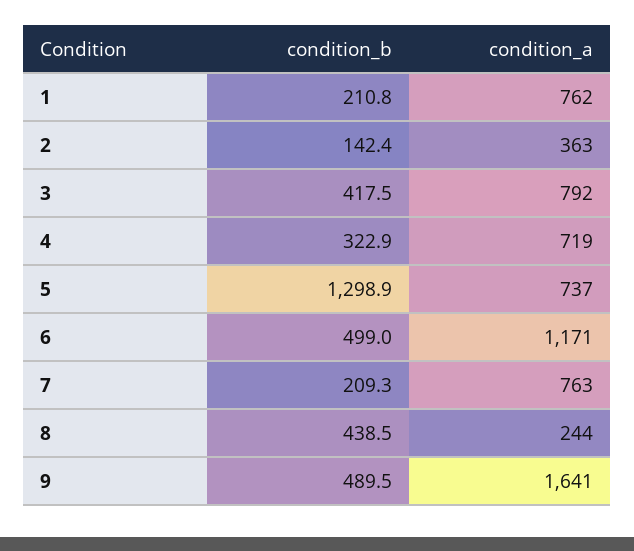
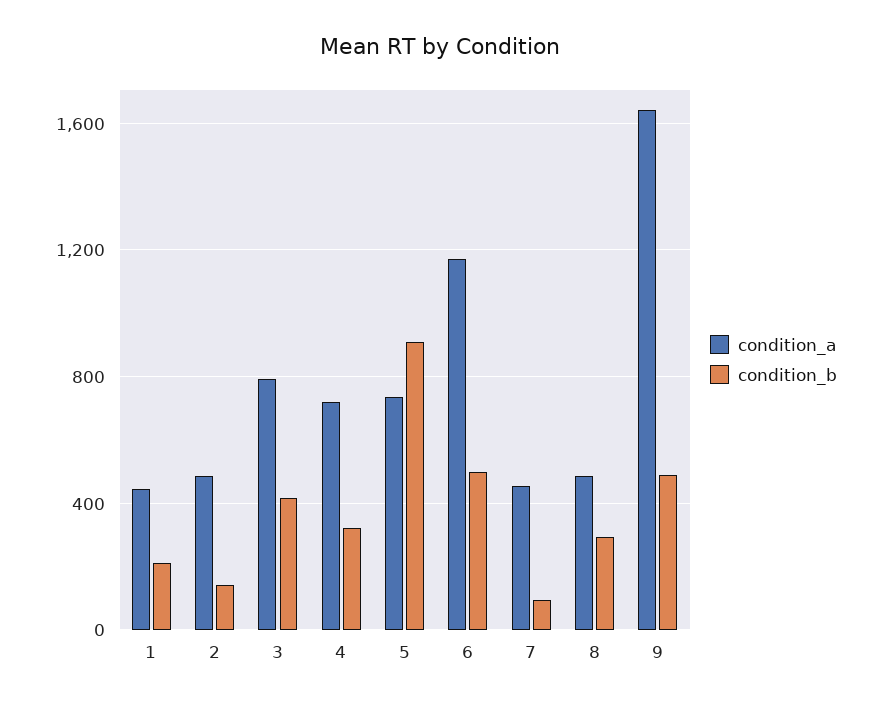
  {
    "condition_b": {
      "1": 210.8,
      "2": 142.4,
      "3": 417.5,
      "4": 322.9,
-     "5": 1298.9,
+     "5": 900,
      "6": 499,
-     "7": 209.3,
+     "7": 100,
-     "8": 438.5,
+     "8": 300,
      "9": 489.5
    },
    "condition_a": {
-     "1": 762,
+     "1": 450,
-     "2": 363,
+     "2": 500,
      "3": 792,
      "4": 719,
      "5": 737,
      "6": 1171,
-     "7": 763,
+     "7": 450,
-     "8": 244,
+     "8": 500,
      "9": 1641
    }
  }

